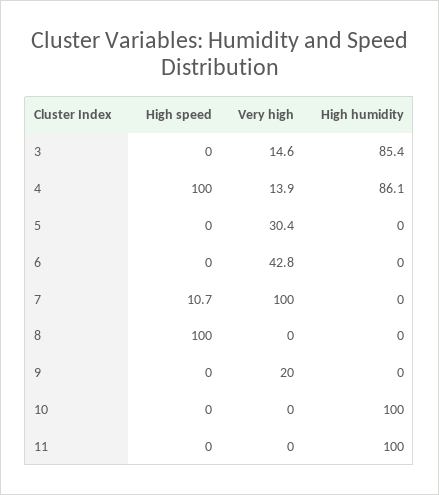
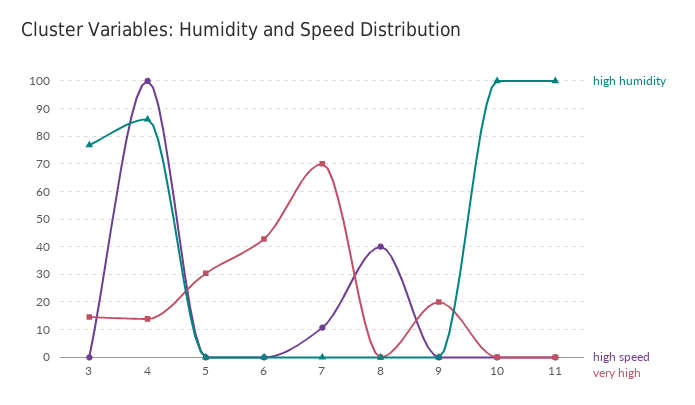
  {
    "High speed": {
      "3": 0,
      "4": 100,
      "5": 0,
      "6": 0,
      "7": 10.7,
-     "8": 100,
+     "8": 40,
      "9": 0,
      "10": 0,
      "11": 0
    },
    "Very high": {
      "3": 14.6,
      "4": 13.9,
      "5": 30.4,
      "6": 42.8,
-     "7": 100,
+     "7": 70,
      "8": 0,
      "9": 20,
      "10": 0,
      "11": 0
    },
    "High humidity": {
-     "3": 85.4,
+     "3": 77.5,
      "4": 86.1,
      "5": 0,
      "6": 0,
      "7": 0,
      "8": 0,
      "9": 0,
      "10": 100,
      "11": 100
    }
  }

